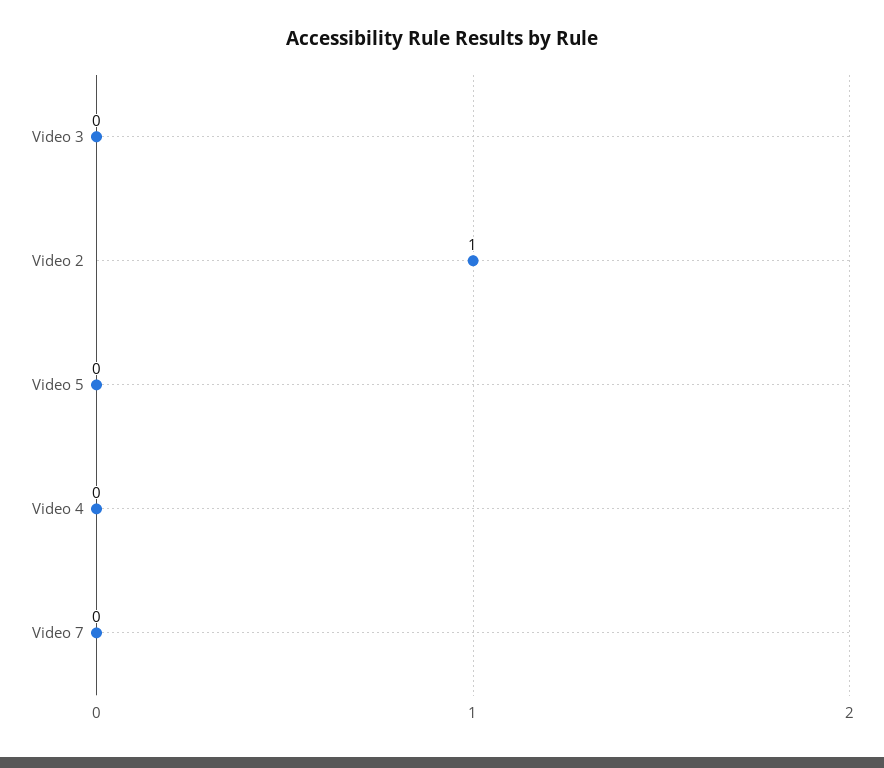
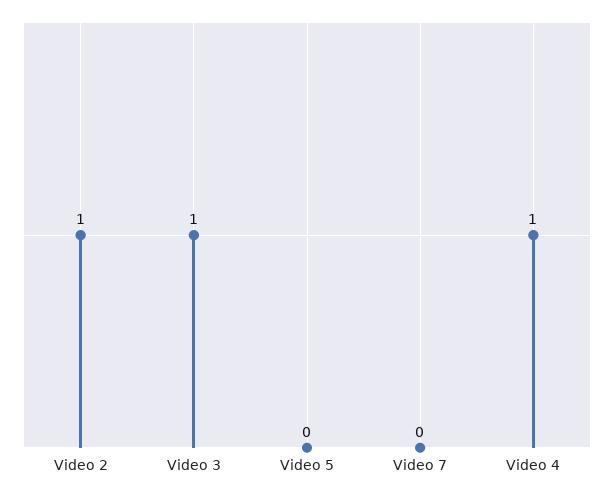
  {
-   "Video 3": 0,
+   "Video 3": 1,
    "Video 2": 1,
    "Video 5": 0,
-   "Video 4": 0,
+   "Video 4": 1,
    "Video 7": 0
  }

